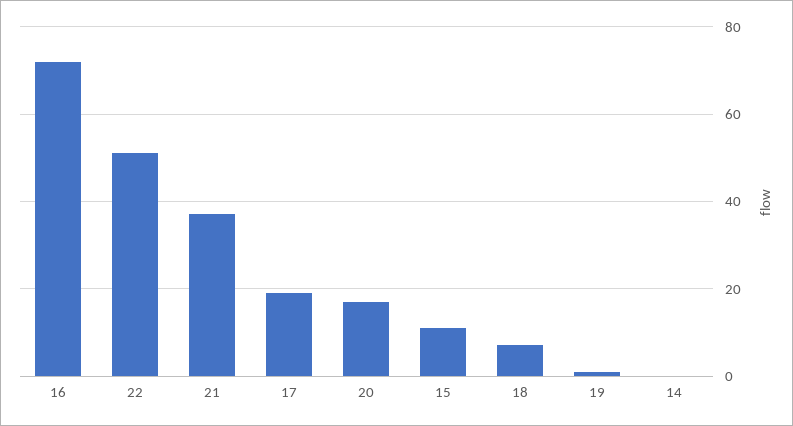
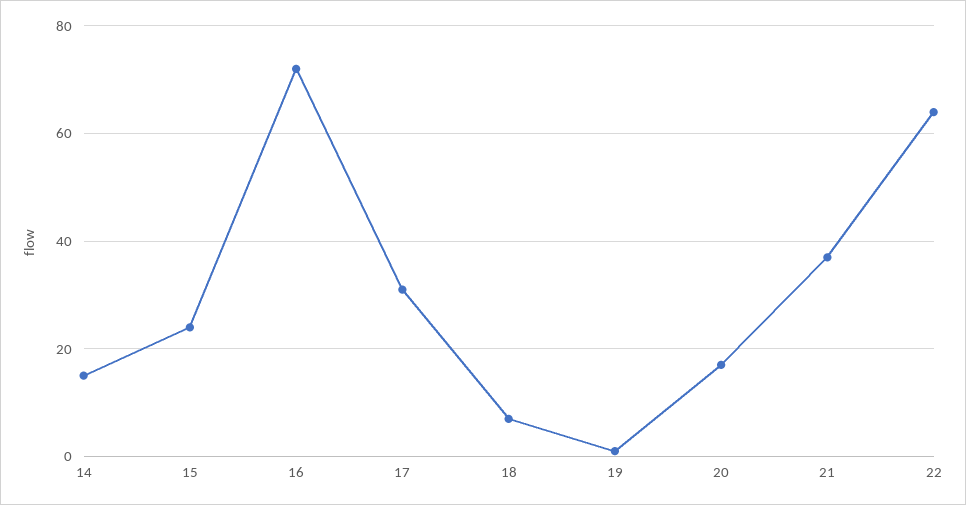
  {
    "16": 70,
-   "22": 50,
+   "22": 65,
    "21": 35,
-   "17": 20,
+   "17": 30,
    "20": 15,
-   "15": 10,
+   "15": 25,
    "18": 5,
    "19": 0,
-   "14": 0
+   "14": 15
  }

